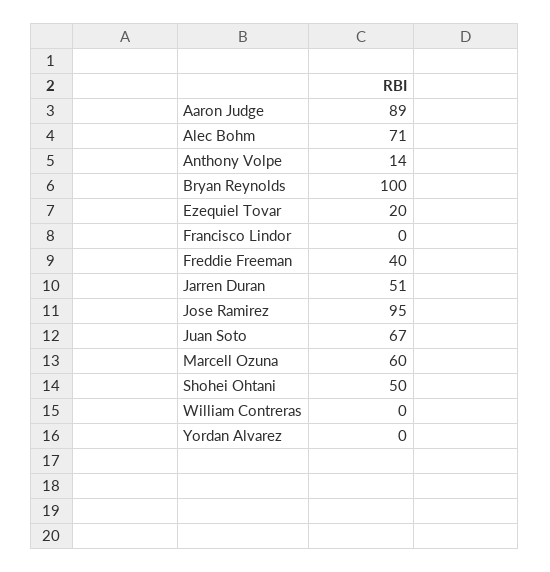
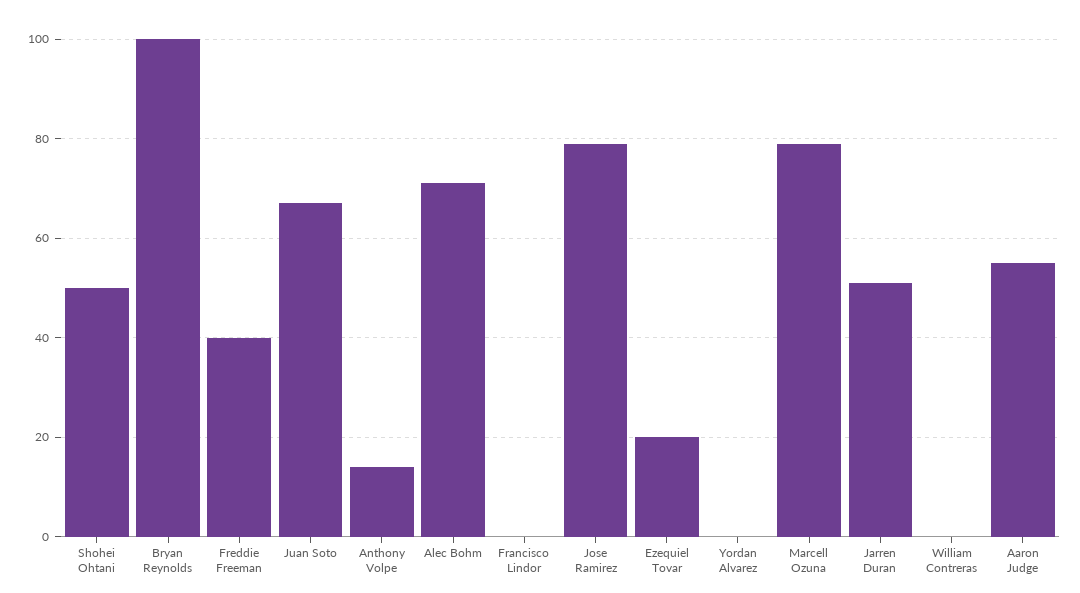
  {
-   "Aaron Judge": 89,
+   "Aaron Judge": 55,
    "Alec Bohm": 71,
    "Anthony Volpe": 14,
    "Bryan Reynolds": 100,
    "Ezequiel Tovar": 20,
    "Francisco Lindor": 0,
    "Freddie Freeman": 40,
    "Jarren Duran": 51,
-   "Jose Ramirez": 95,
+   "Jose Ramirez": 80,
    "Juan Soto": 67,
-   "Marcell Ozuna": 60,
+   "Marcell Ozuna": 80,
    "Shohei Ohtani": 50,
    "William Contreras": 0,
    "Yordan Alvarez": 0
  }

